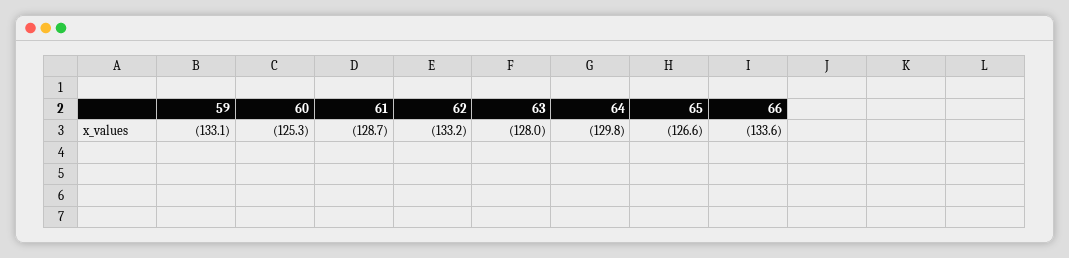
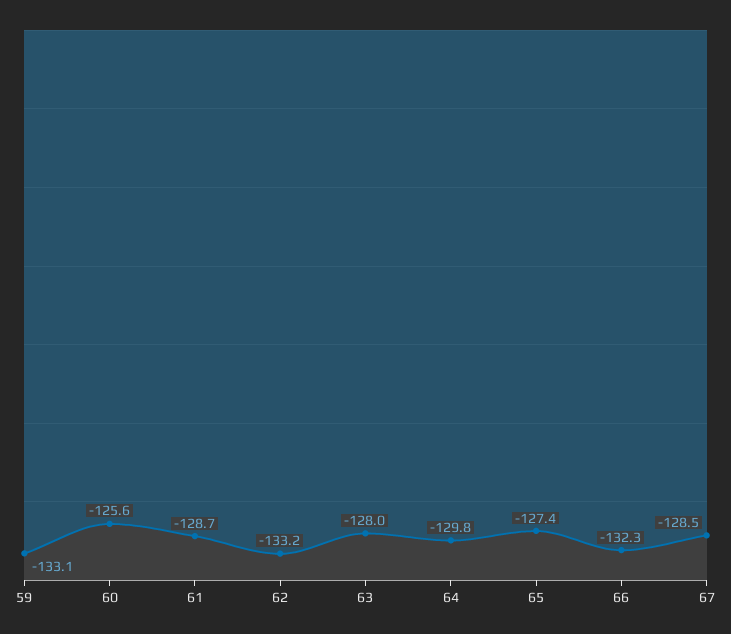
  {
    "59": -133.1,
-   "60": -125.3,
+   "60": -125.6,
    "61": -128.7,
    "62": -133.2,
    "63": -128,
    "64": -129.8,
-   "65": -126.6,
+   "65": -127.4,
-   "66": -133.6
+   "66": -132.3,
+   "67": -128.5
  }

